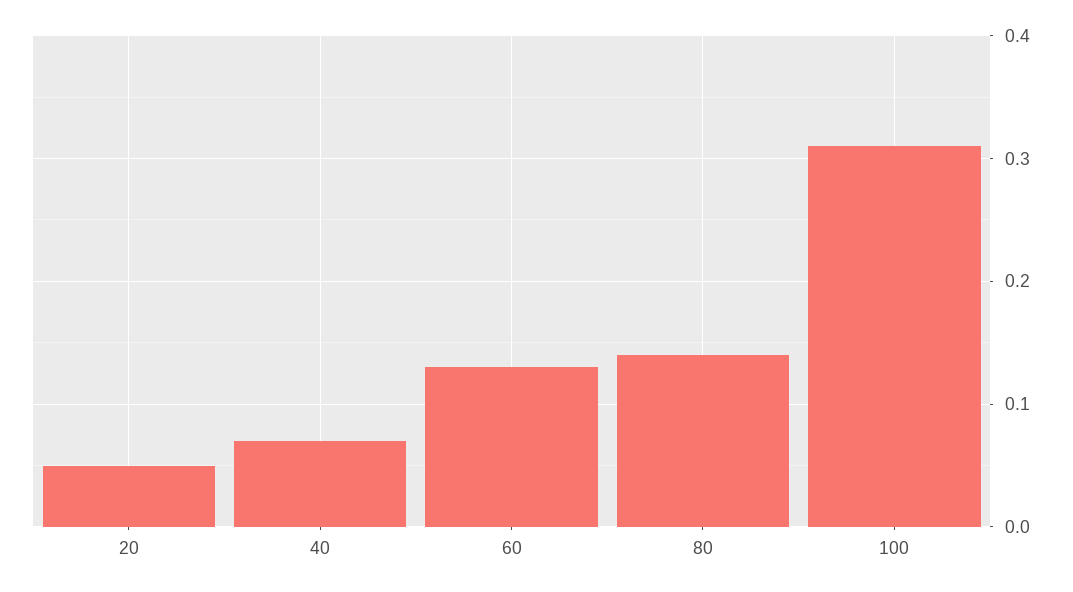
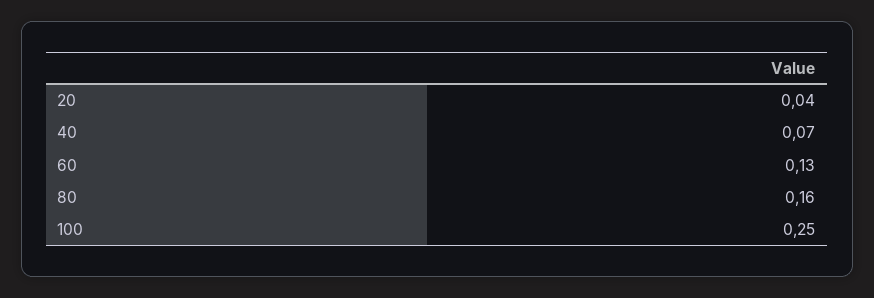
  {
-   "20": 0.05,
+   "20": 0.04,
    "40": 0.07,
    "60": 0.13,
-   "80": 0.14,
+   "80": 0.16,
-   "100": 0.31
+   "100": 0.25
  }

